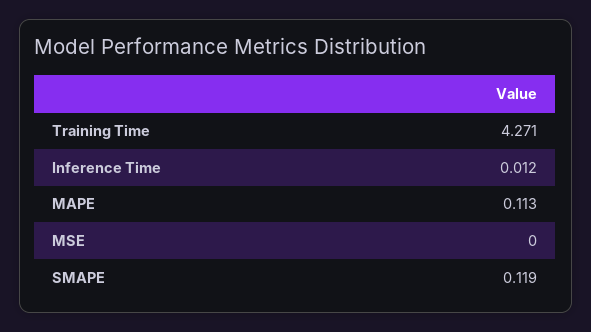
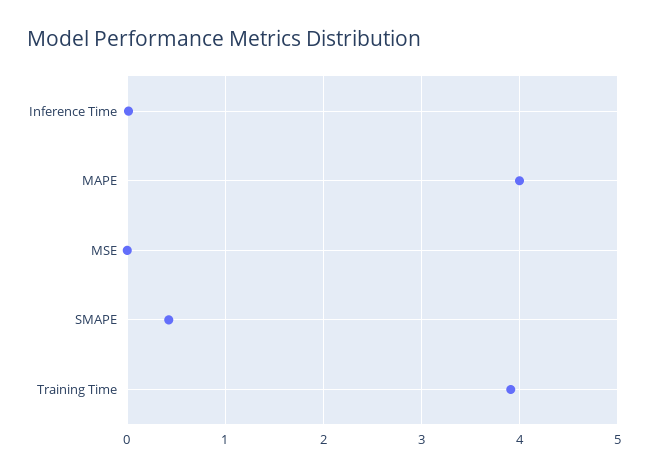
  {
-   "Training Time": 4.271,
+   "Training Time": 3.9,
    "Inference Time": 0.012,
-   "MAPE": 0.113,
+   "MAPE": 4,
    "MSE": 0,
-   "SMAPE": 0.119
+   "SMAPE": 0.4
  }

